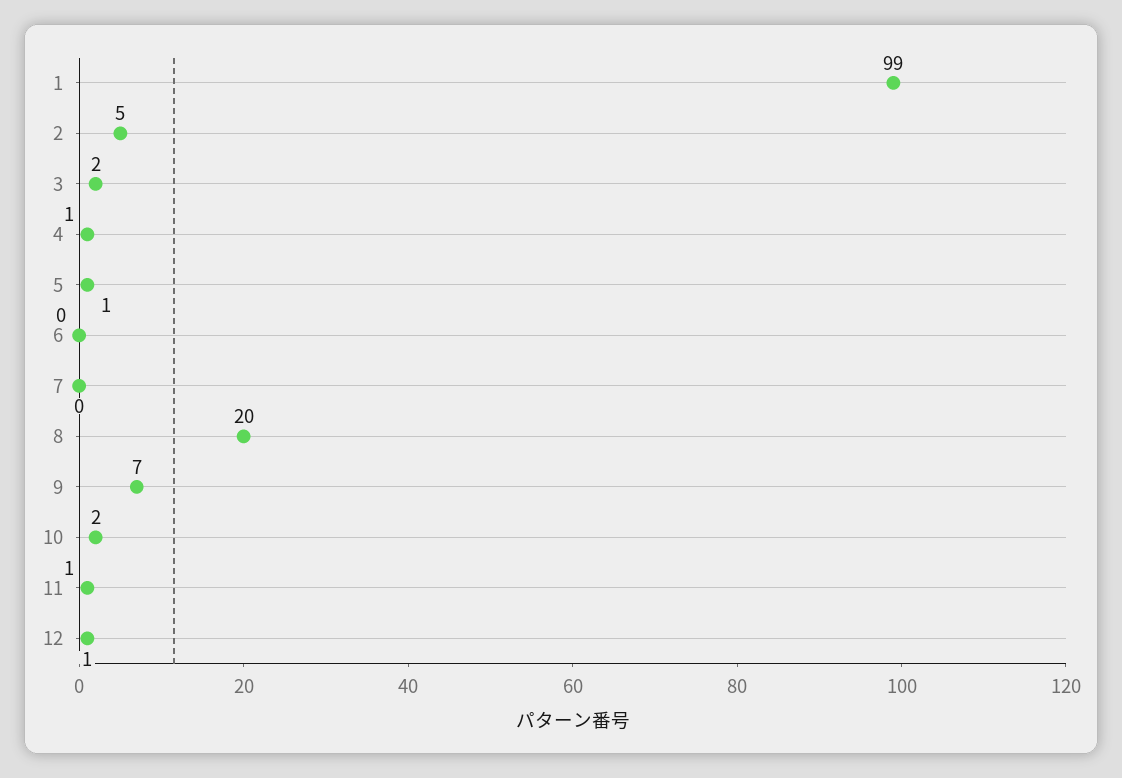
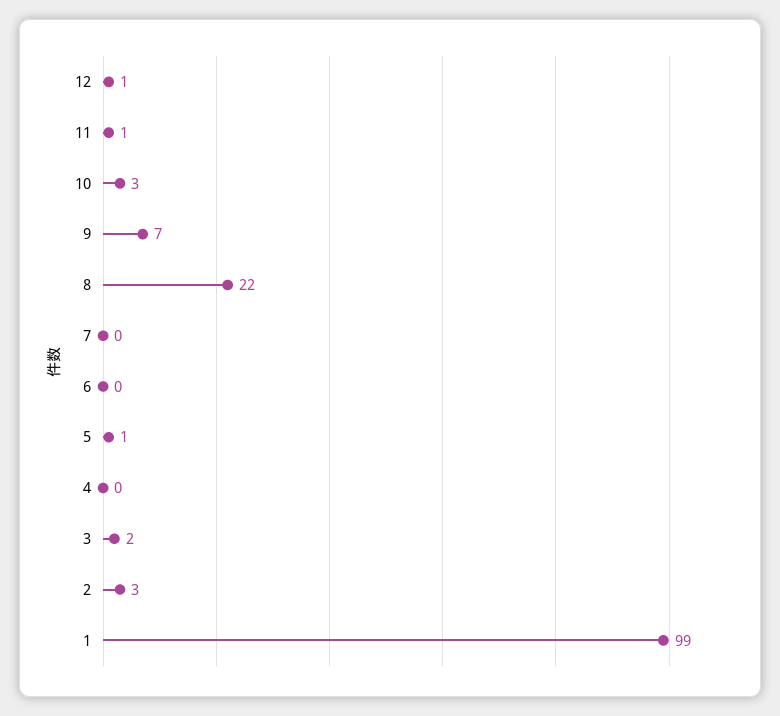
  {
    "1": 99,
-   "2": 5,
+   "2": 3,
    "3": 2,
-   "4": 1,
+   "4": 0,
    "5": 1,
    "6": 0,
    "7": 0,
-   "8": 20,
+   "8": 22,
    "9": 7,
-   "10": 2,
+   "10": 3,
    "11": 1,
    "12": 1
  }

